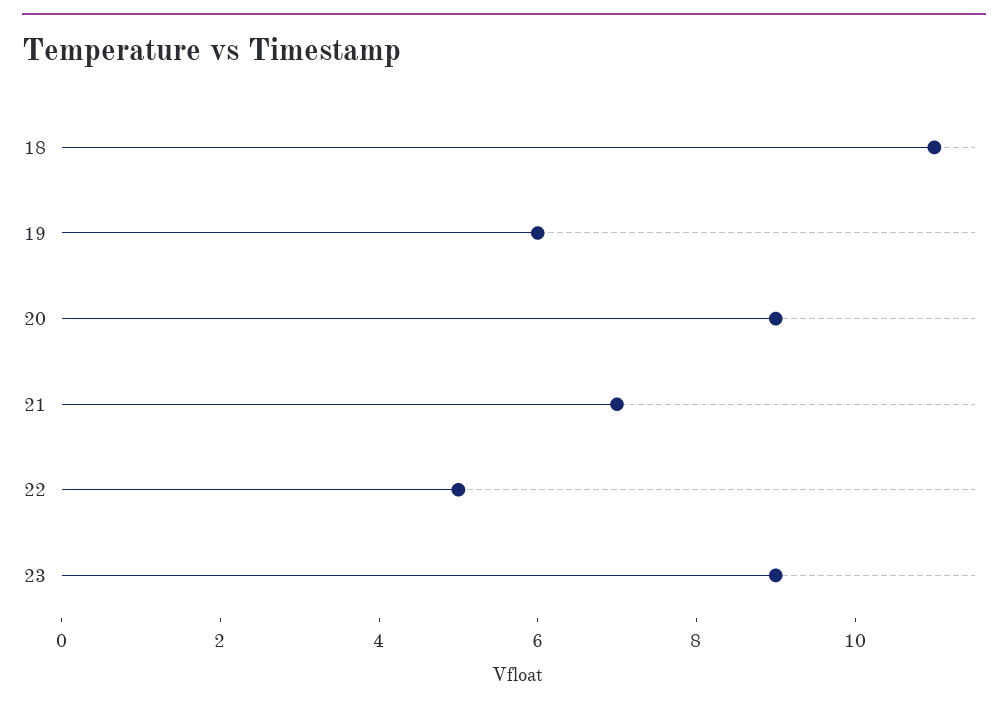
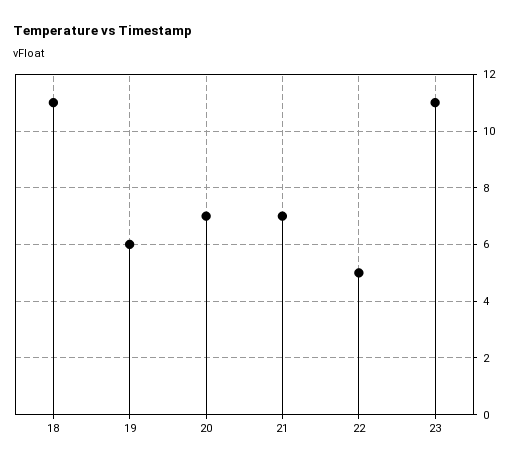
  {
    "18": 11,
    "19": 6,
-   "20": 9,
+   "20": 7,
    "21": 7,
    "22": 5,
-   "23": 9
+   "23": 11
  }

